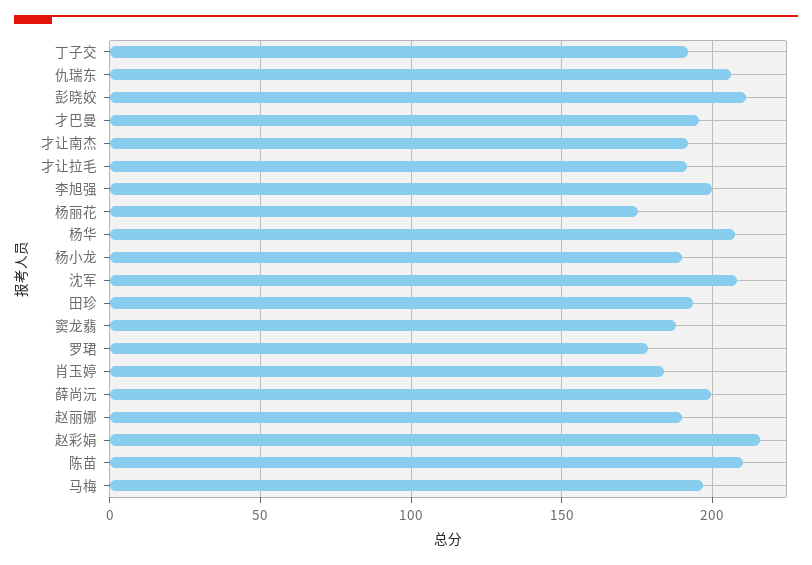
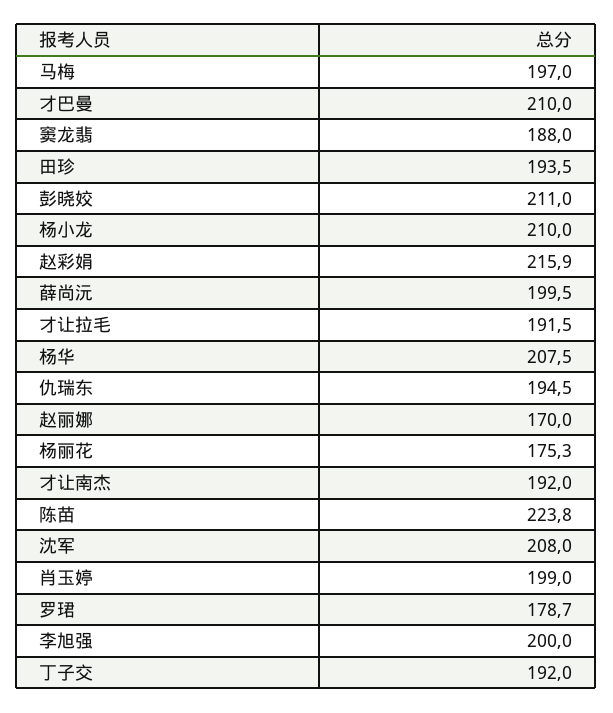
  {
    "丁子交": 192,
-   "仇瑞东": 205,
+   "仇瑞东": 194.5,
    "彭晓姣": 211,
-   "才巴曼": 195,
+   "才巴曼": 210,
    "才让南杰": 192,
    "才让拉毛": 191.5,
    "李旭强": 200,
    "杨丽花": 175.3,
    "杨华": 207.5,
-   "杨小龙": 190,
+   "杨小龙": 210,
    "沈军": 208,
    "田珍": 193.5,
    "窦龙翡": 188,
    "罗珺": 178.7,
-   "肖玉婷": 185,
+   "肖玉婷": 199,
    "薛尚沅": 199.5,
-   "赵丽娜": 190,
+   "赵丽娜": 170,
    "赵彩娟": 215.9,
-   "陈苗": 210,
+   "陈苗": 223.8,
    "马梅": 197
  }

